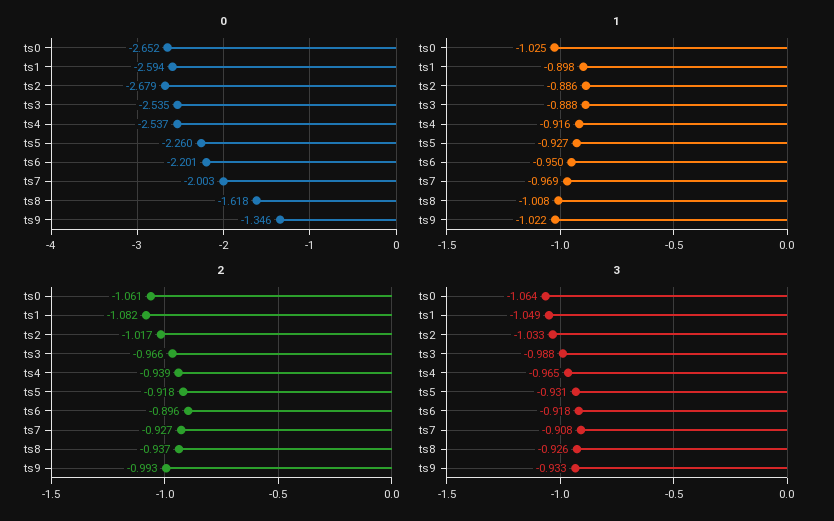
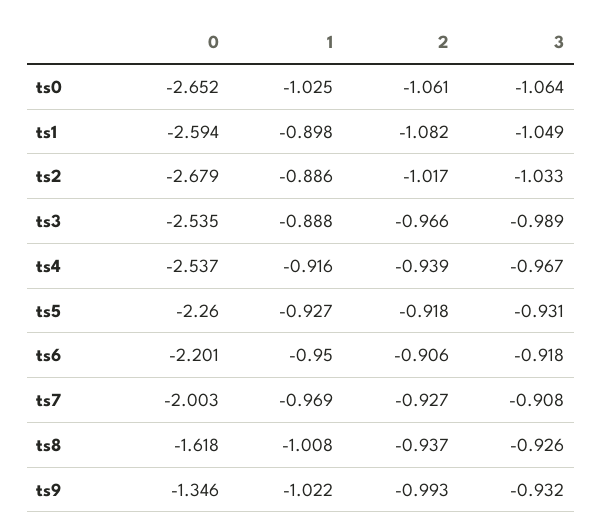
  {
    "0": {
      "ts0": -2.652,
      "ts1": -2.594,
      "ts2": -2.679,
      "ts3": -2.535,
      "ts4": -2.537,
      "ts5": -2.26,
      "ts6": -2.201,
      "ts7": -2.003,
      "ts8": -1.618,
      "ts9": -1.346
    },
    "1": {
      "ts0": -1.025,
      "ts1": -0.898,
      "ts2": -0.886,
      "ts3": -0.888,
      "ts4": -0.916,
      "ts5": -0.927,
      "ts6": -0.95,
      "ts7": -0.969,
      "ts8": -1.008,
      "ts9": -1.022
    },
    "2": {
      "ts0": -1.061,
      "ts1": -1.082,
      "ts2": -1.017,
      "ts3": -0.966,
      "ts4": -0.939,
      "ts5": -0.918,
-     "ts6": -0.896,
+     "ts6": -0.906,
      "ts7": -0.927,
      "ts8": -0.937,
      "ts9": -0.993
    },
    "3": {
      "ts0": -1.064,
      "ts1": -1.049,
      "ts2": -1.033,
-     "ts3": -0.988,
+     "ts3": -0.989,
-     "ts4": -0.965,
+     "ts4": -0.967,
      "ts5": -0.931,
      "ts6": -0.918,
      "ts7": -0.908,
      "ts8": -0.926,
-     "ts9": -0.933
+     "ts9": -0.932
    }
  }

